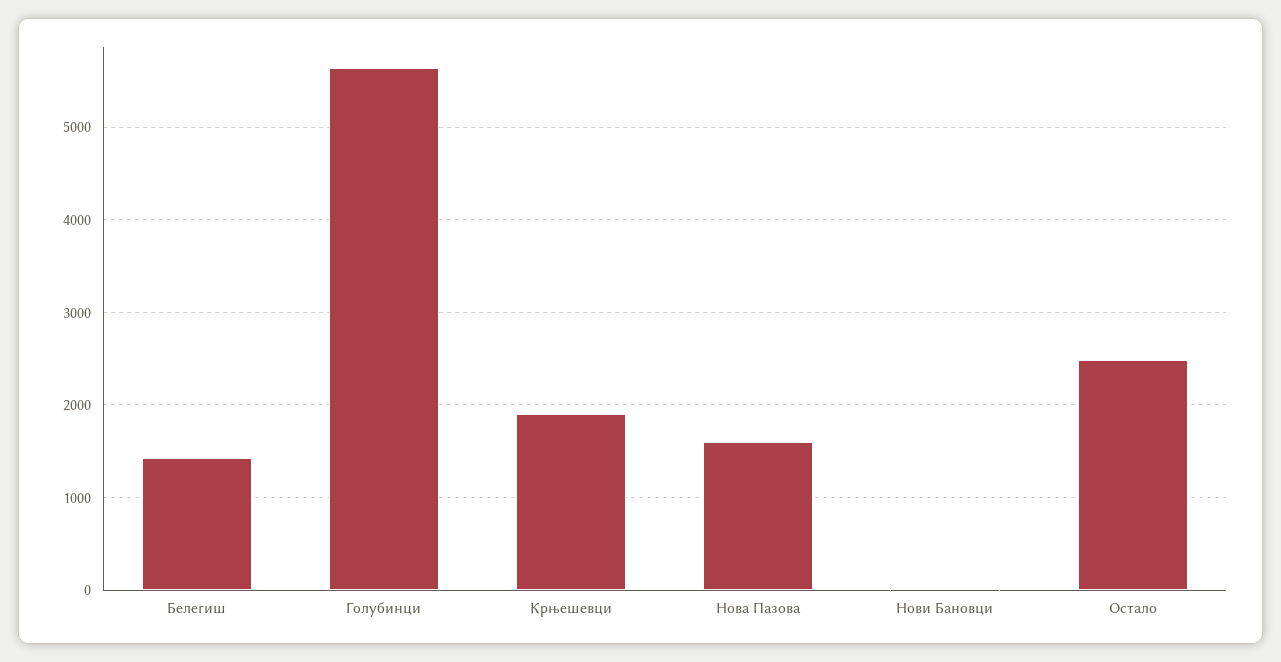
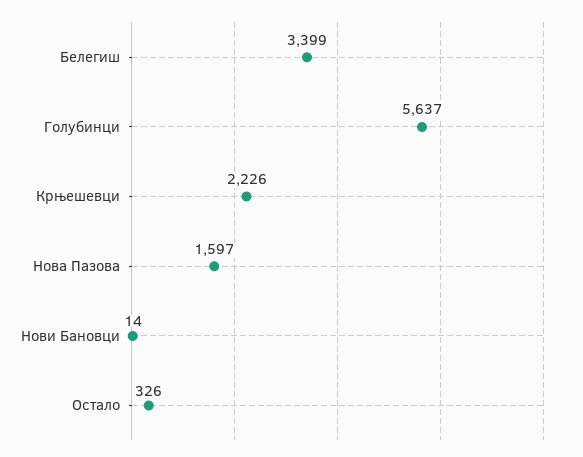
  {
-   "Белегиш": 1400,
+   "Белегиш": 3399,
    "Голубинци": 5637,
-   "Крњешевци": 1900,
+   "Крњешевци": 2226,
    "Нова Пазова": 1597,
    "Нови Бановци": 14,
-   "Остало": 2500
+   "Остало": 326
  }

